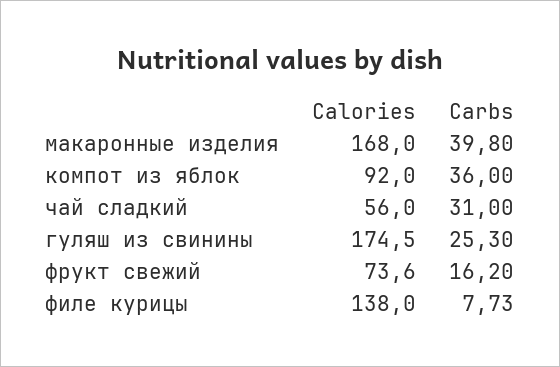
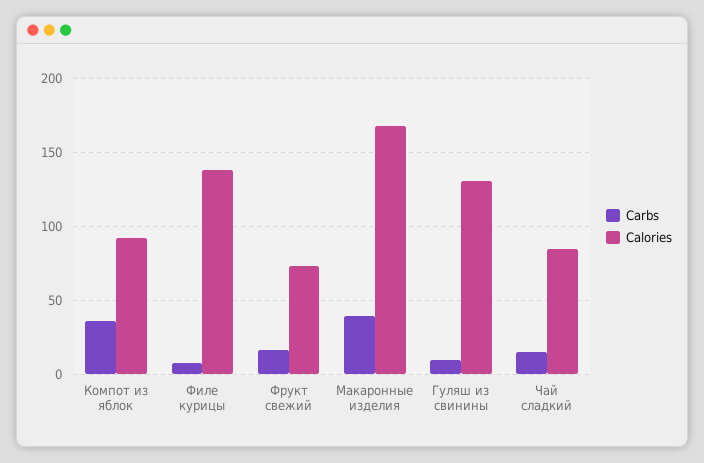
  {
    "Calories": {
      "макаронные изделия": 168,
      "компот из яблок": 92,
-     "чай сладкий": 56,
+     "чай сладкий": 85,
-     "гуляш из свинины": 174.5,
+     "гуляш из свинины": 130,
      "фрукт свежий": 73.6,
      "филе курицы": 138
    },
    "Carbs": {
      "макаронные изделия": 39.8,
      "компот из яблок": 36,
-     "чай сладкий": 31,
+     "чай сладкий": 15,
-     "гуляш из свинины": 25.3,
+     "гуляш из свинины": 10,
      "фрукт свежий": 16.2,
      "филе курицы": 7.73
    }
  }

